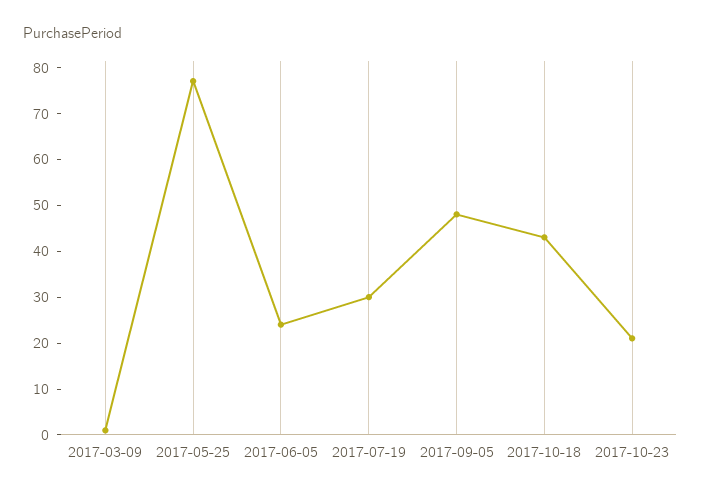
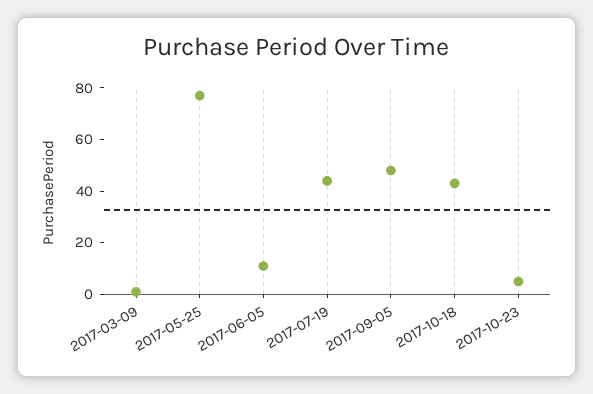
  {
    "2017-03-09": 0,
    "2017-05-25": 75,
-   "2017-06-05": 25,
+   "2017-06-05": 10,
-   "2017-07-19": 30,
+   "2017-07-19": 45,
    "2017-09-05": 50,
    "2017-10-18": 45,
-   "2017-10-23": 20
+   "2017-10-23": 5
  }

